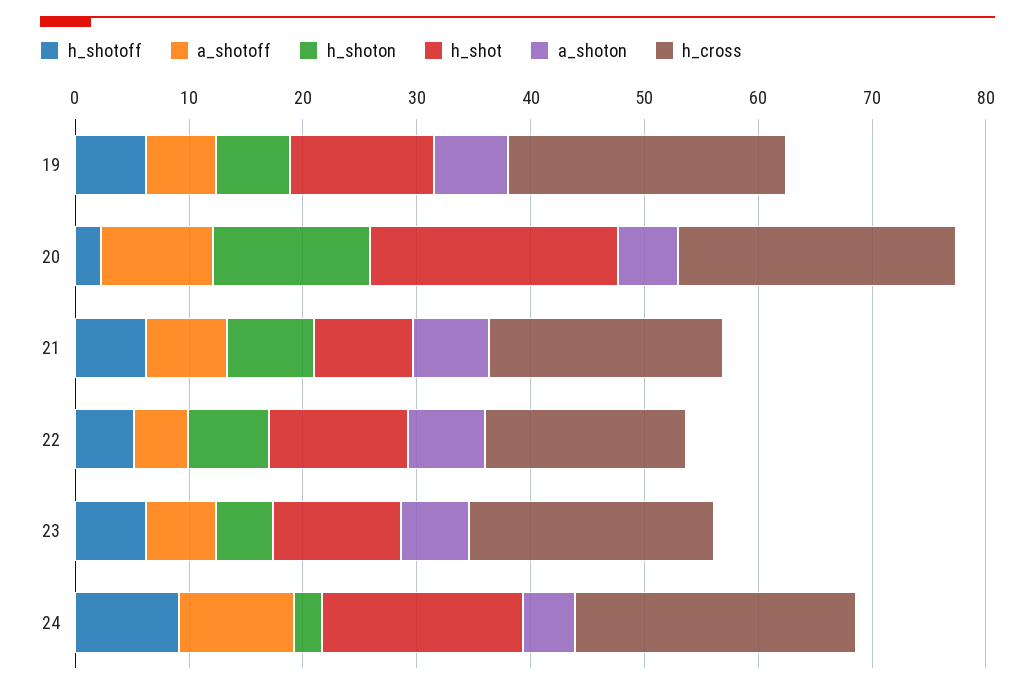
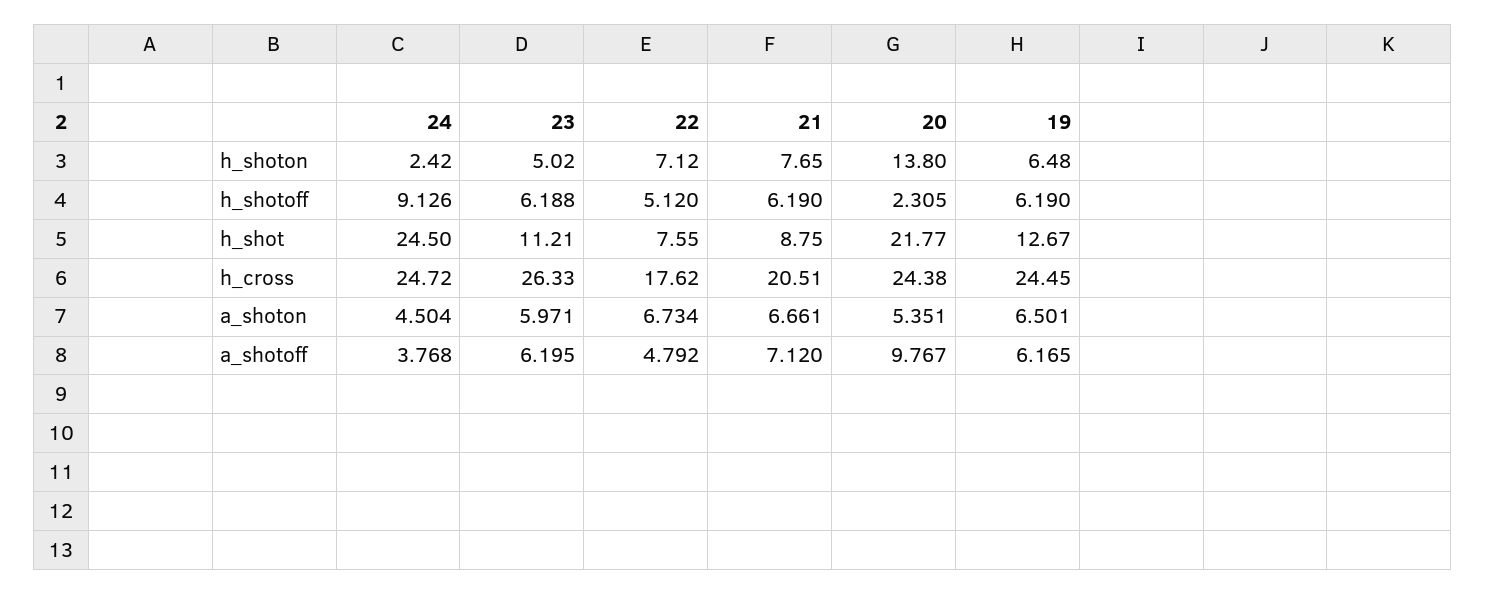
  {
    "h_shotoff": {
      "19": 6.19,
      "20": 2.305,
      "21": 6.19,
      "22": 5.12,
      "23": 6.188,
      "24": 9.126
    },
    "a_shotoff": {
      "19": 6.165,
      "20": 9.767,
      "21": 7.12,
      "22": 4.792,
      "23": 6.195,
-     "24": 10
+     "24": 3.768
    },
    "h_shoton": {
      "19": 6.48,
      "20": 13.8,
      "21": 7.65,
      "22": 7.12,
      "23": 5.02,
      "24": 2.42
    },
    "h_shot": {
      "19": 12.67,
      "20": 21.77,
      "21": 8.75,
-     "22": 12,
+     "22": 7.55,
      "23": 11.21,
-     "24": 18
+     "24": 24.5
    },
    "a_shoton": {
      "19": 6.501,
      "20": 5.351,
      "21": 6.661,
      "22": 6.734,
      "23": 5.971,
      "24": 4.504
    },
    "h_cross": {
      "19": 24.45,
      "20": 24.38,
      "21": 20.51,
      "22": 17.62,
-     "23": 22,
+     "23": 26.33,
      "24": 24.72
    }
  }

